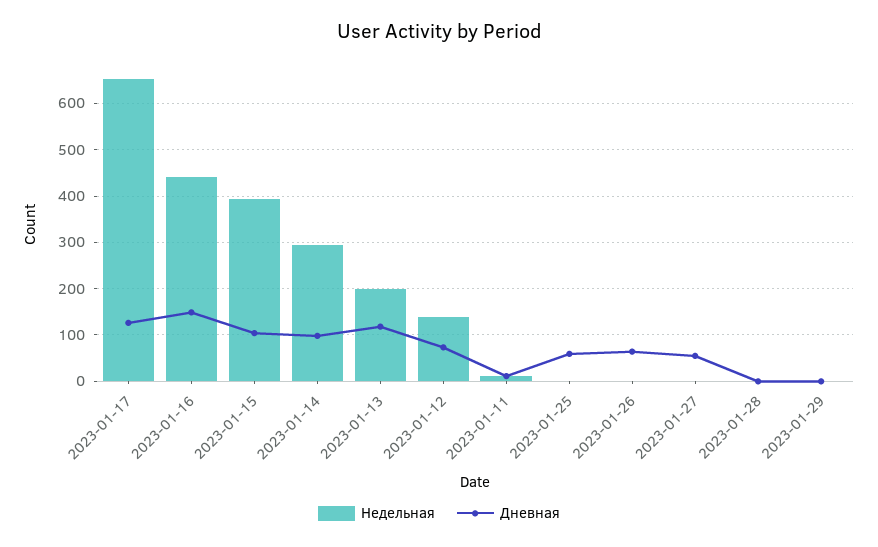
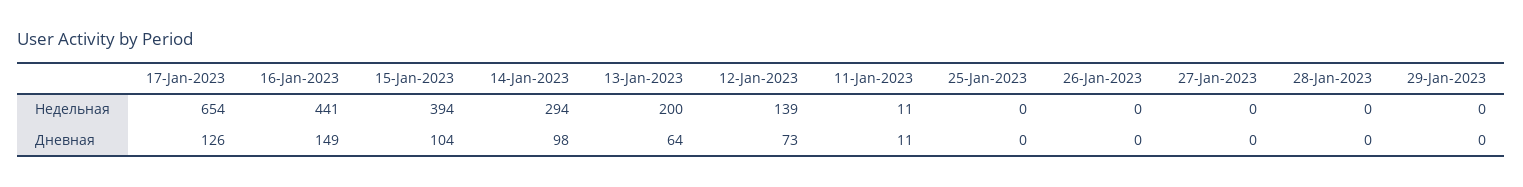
  {
    "Недельная": {
      "2023-01-17": 654,
      "2023-01-16": 441,
      "2023-01-15": 394,
      "2023-01-14": 294,
      "2023-01-13": 200,
      "2023-01-12": 139,
      "2023-01-11": 11,
      "2023-01-25": 0,
      "2023-01-26": 0,
      "2023-01-27": 0,
      "2023-01-28": 0,
      "2023-01-29": 0
    },
    "Дневная": {
      "2023-01-17": 126,
      "2023-01-16": 149,
      "2023-01-15": 104,
      "2023-01-14": 98,
-     "2023-01-13": 120,
+     "2023-01-13": 64,
      "2023-01-12": 73,
      "2023-01-11": 11,
-     "2023-01-25": 60,
+     "2023-01-25": 0,
-     "2023-01-26": 60,
+     "2023-01-26": 0,
-     "2023-01-27": 60,
+     "2023-01-27": 0,
      "2023-01-28": 0,
      "2023-01-29": 0
    }
  }

